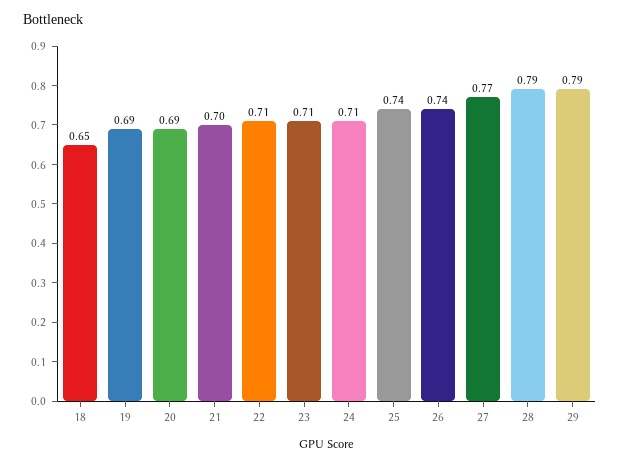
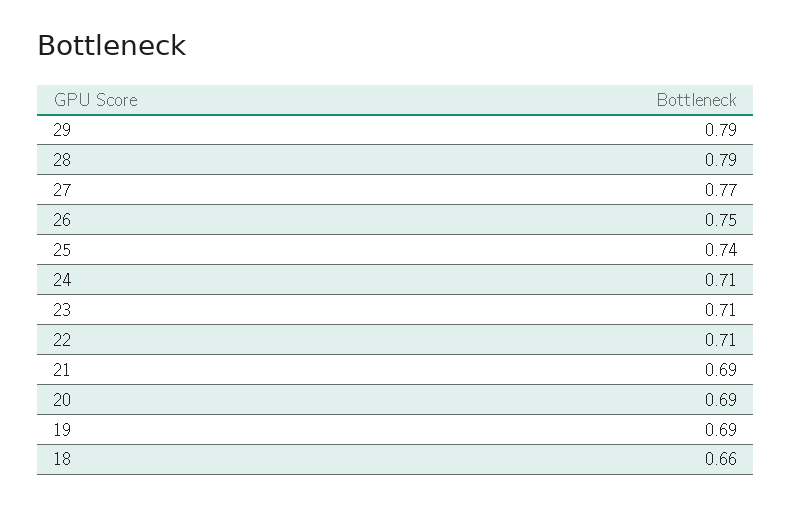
  {
-   "18": 0.65,
+   "18": 0.66,
    "19": 0.69,
    "20": 0.69,
-   "21": 0.7,
+   "21": 0.69,
    "22": 0.71,
    "23": 0.71,
    "24": 0.71,
    "25": 0.74,
-   "26": 0.74,
+   "26": 0.75,
    "27": 0.77,
    "28": 0.79,
    "29": 0.79
  }

